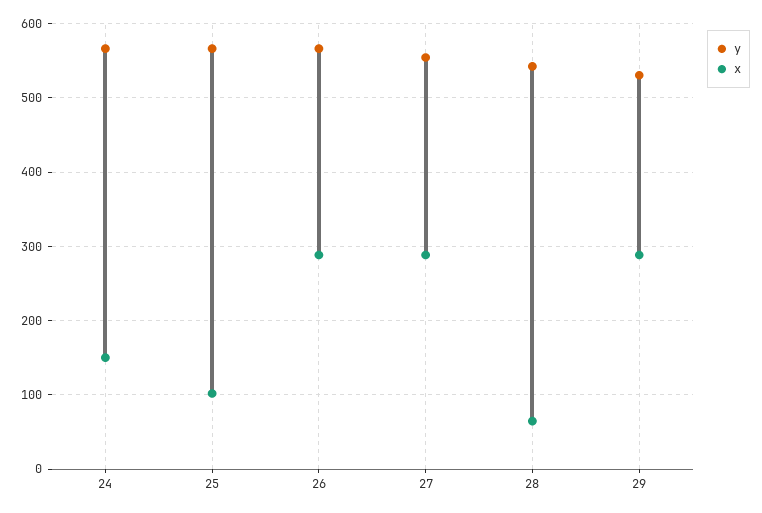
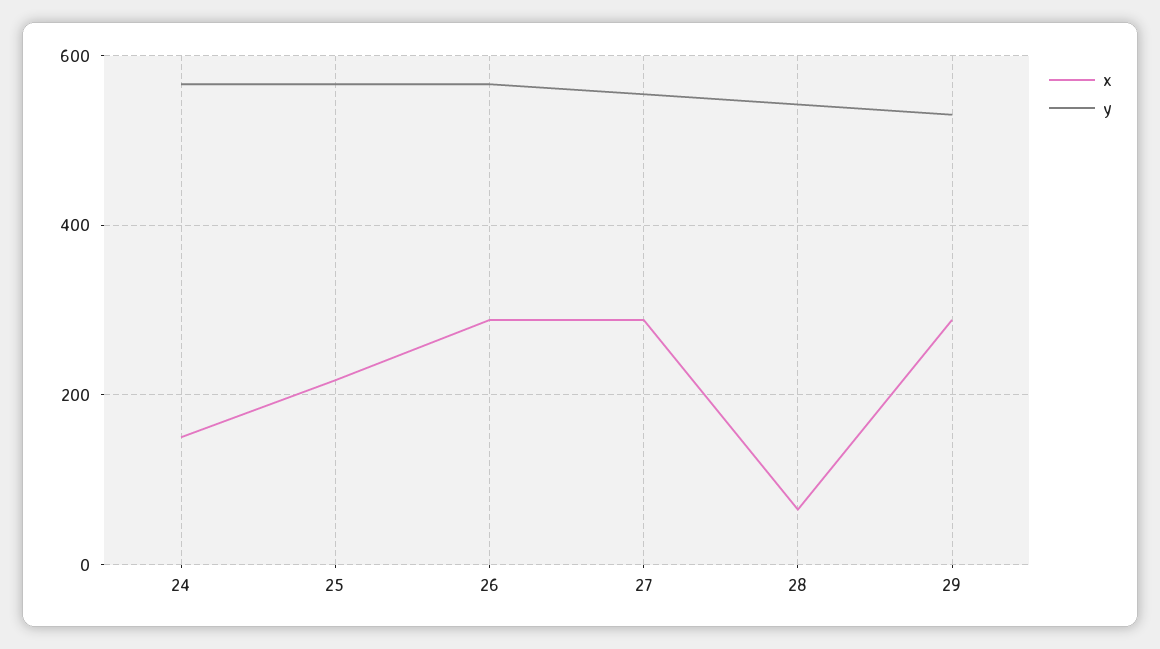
  {
    "y": {
      "24": 570,
      "25": 570,
      "26": 570,
      "27": 550,
      "28": 540,
      "29": 530
    },
    "x": {
      "24": 150,
-     "25": 100,
+     "25": 220,
      "26": 290,
      "27": 290,
      "28": 60,
      "29": 290
    }
  }

